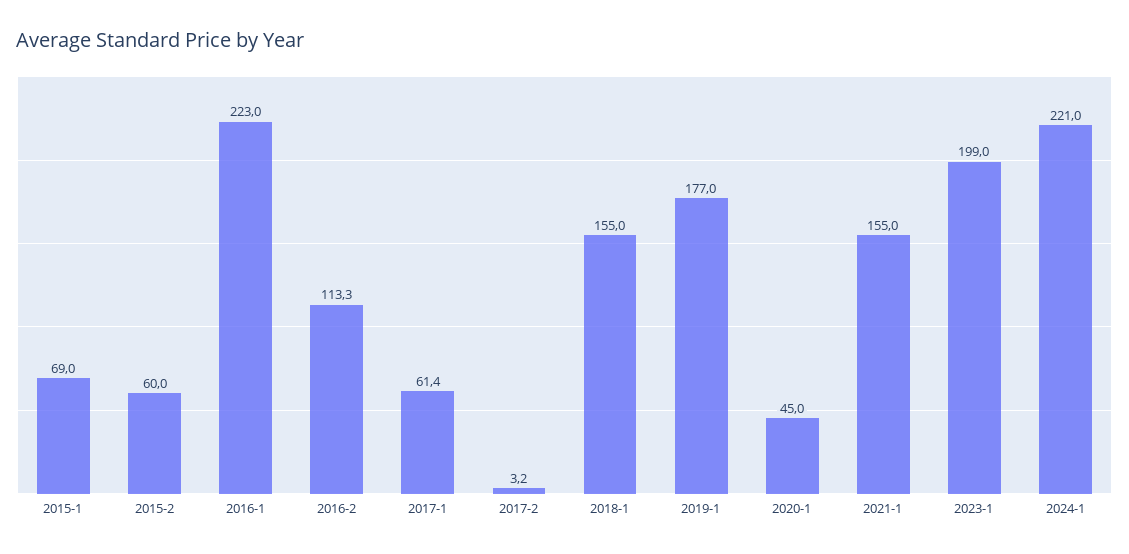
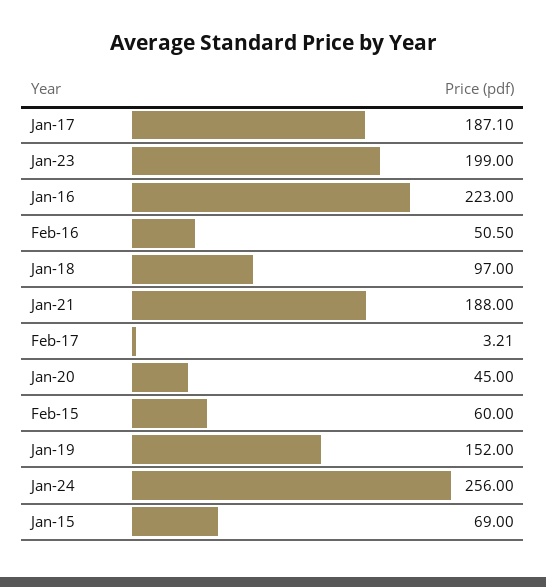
  {
    "2015-1": 69,
    "2015-2": 60,
    "2016-1": 223,
-   "2016-2": 113.3,
+   "2016-2": 50.5,
-   "2017-1": 61.4,
+   "2017-1": 187.1,
    "2017-2": 3.21,
-   "2018-1": 155,
+   "2018-1": 97,
-   "2019-1": 177,
+   "2019-1": 152,
    "2020-1": 45,
-   "2021-1": 155,
+   "2021-1": 188,
    "2023-1": 199,
-   "2024-1": 221
+   "2024-1": 256
  }

